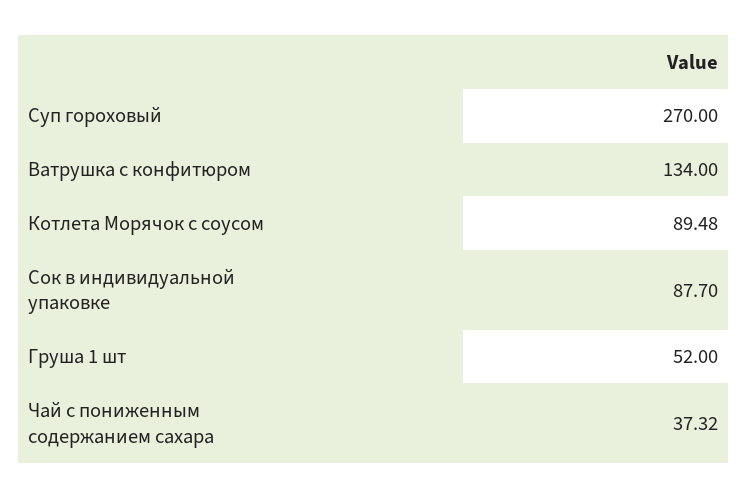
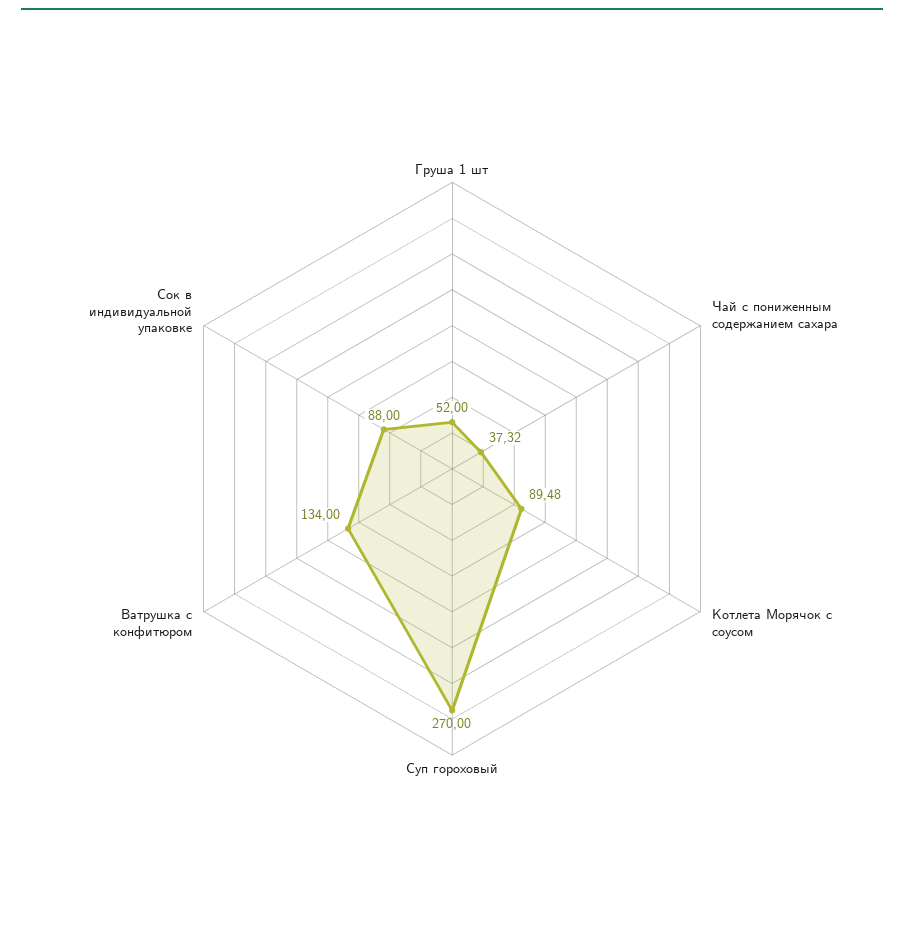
  {
    "Суп гороховый": 270,
    "Ватрушка с конфитюром": 134,
    "Котлета Морячок с соусом": 89.48,
-   "Сок в индивидуальной упаковке": 87.7,
+   "Сок в индивидуальной упаковке": 88,
    "Груша 1 шт": 52,
    "Чай с пониженным содержанием сахара": 37.32
  }

